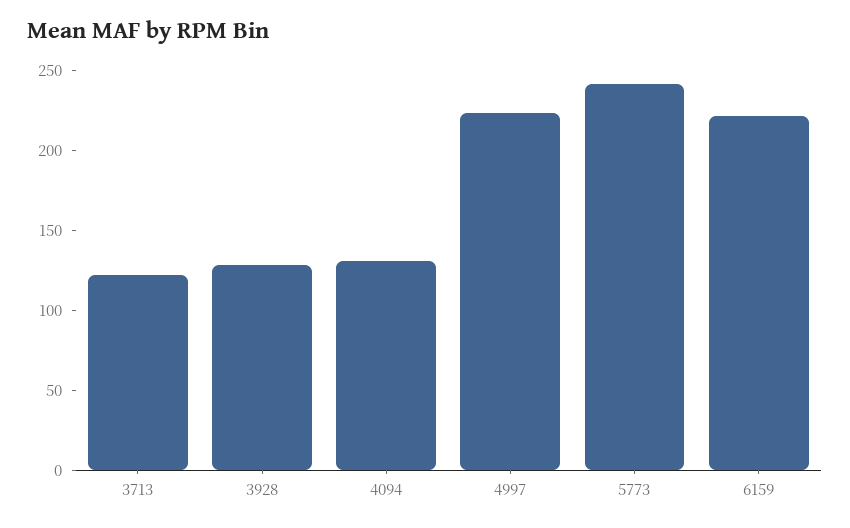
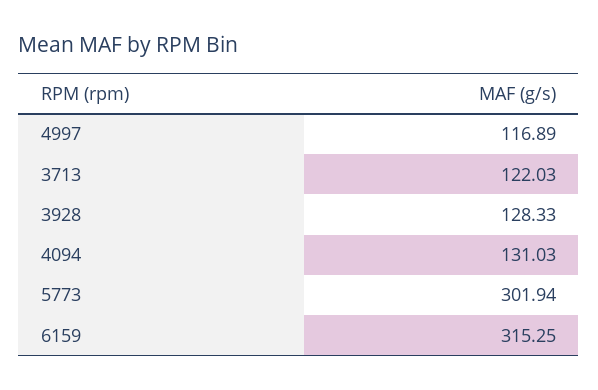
  {
    "3713": 122.03,
    "3928": 128.33,
    "4094": 131.03,
-   "4997": 220,
+   "4997": 116.89,
-   "5773": 240,
+   "5773": 301.94,
-   "6159": 220
+   "6159": 315.25
  }

